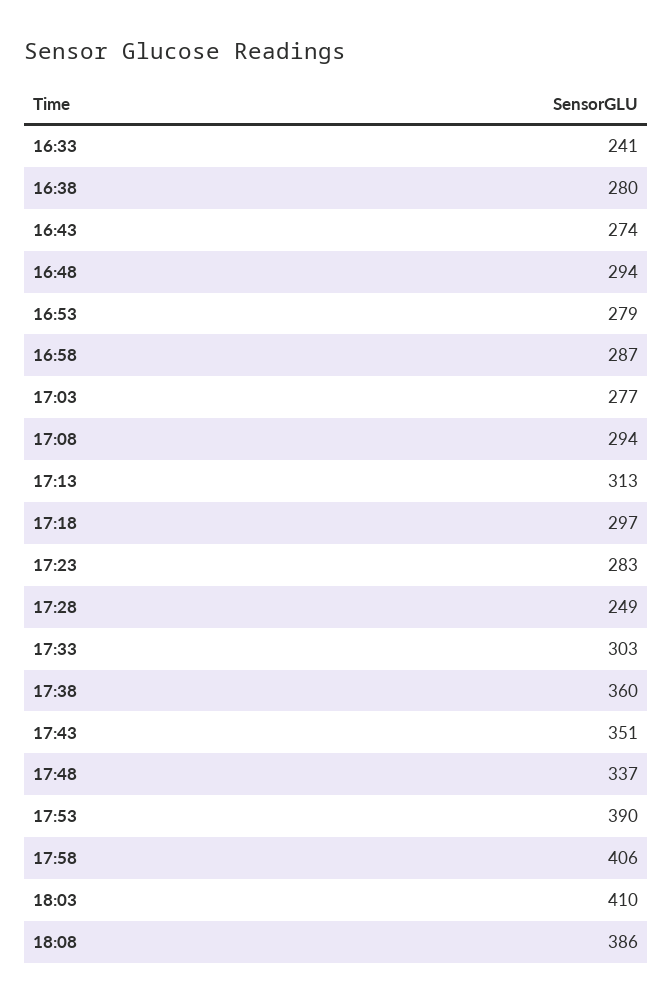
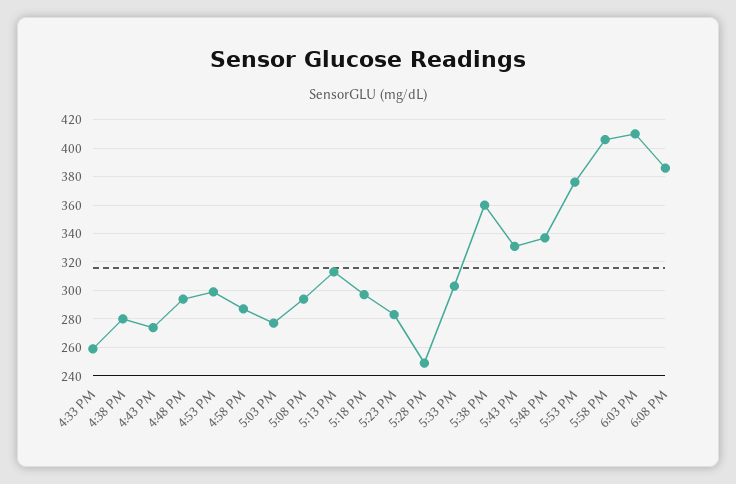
  {
-   "16:33": 241,
+   "16:33": 260,
    "16:38": 280,
    "16:43": 274,
    "16:48": 294,
-   "16:53": 279,
+   "16:53": 300,
    "16:58": 287,
    "17:03": 277,
    "17:08": 294,
    "17:13": 313,
    "17:18": 297,
    "17:23": 283,
    "17:28": 249,
    "17:33": 303,
    "17:38": 360,
-   "17:43": 351,
+   "17:43": 330,
    "17:48": 337,
-   "17:53": 390,
+   "17:53": 375,
    "17:58": 406,
    "18:03": 410,
    "18:08": 386
  }

